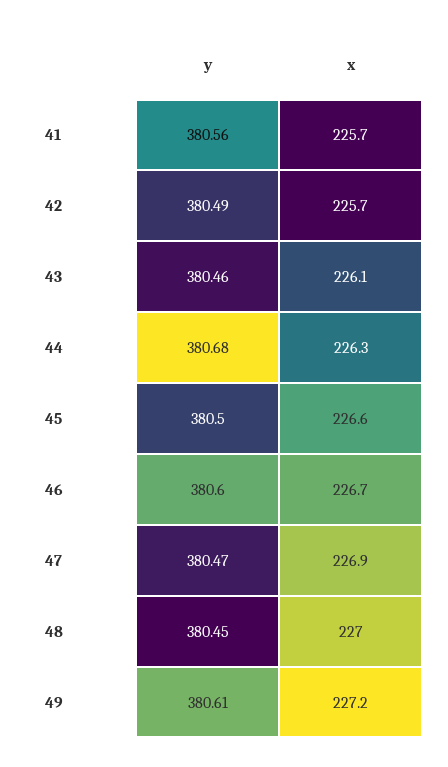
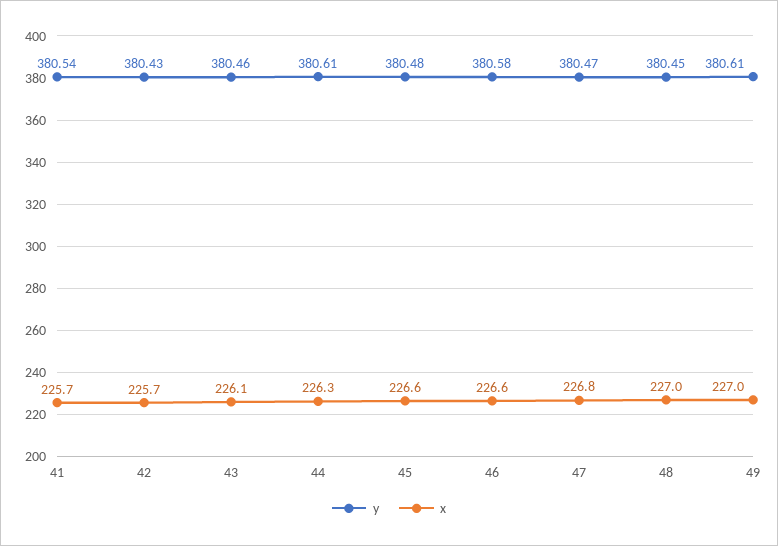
  {
    "y": {
-     "41": 380.56,
+     "41": 380.54,
-     "42": 380.49,
+     "42": 380.43,
      "43": 380.46,
-     "44": 380.68,
+     "44": 380.61,
-     "45": 380.5,
+     "45": 380.48,
-     "46": 380.6,
+     "46": 380.58,
      "47": 380.47,
      "48": 380.45,
      "49": 380.61
    },
    "x": {
      "41": 225.7,
      "42": 225.7,
      "43": 226.1,
      "44": 226.3,
      "45": 226.6,
-     "46": 226.7,
+     "46": 226.6,
-     "47": 226.9,
+     "47": 226.8,
      "48": 227,
-     "49": 227.2
+     "49": 227
    }
  }

